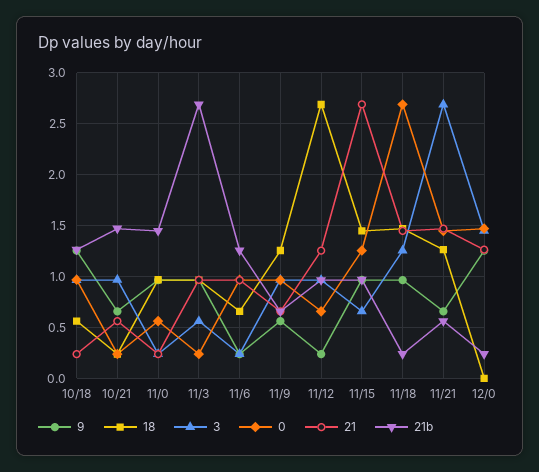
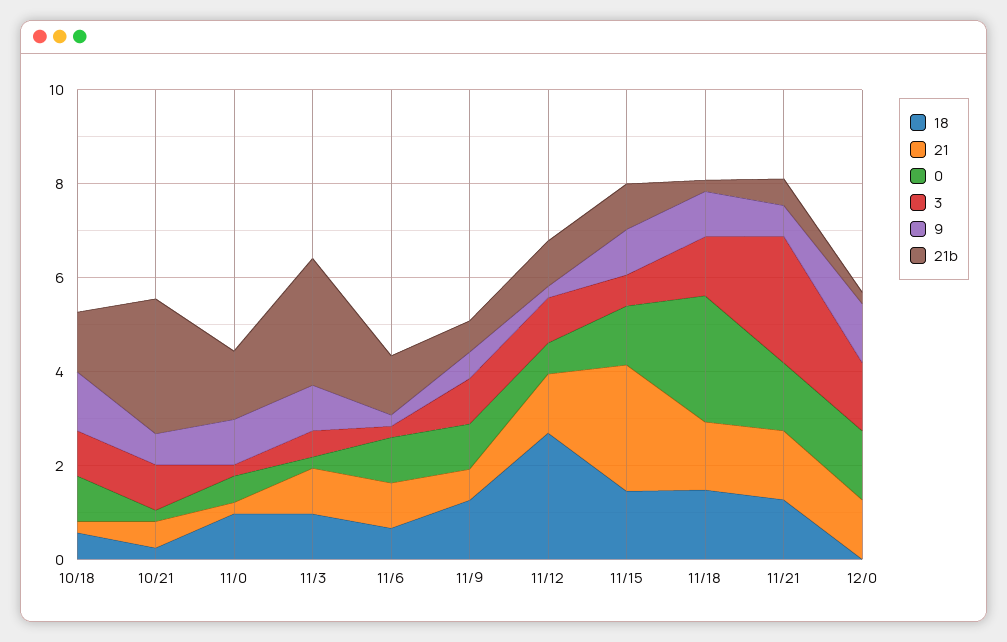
  {
    "9": {
      "10/18": 1.3,
      "10/21": 0.7,
      "11/0": 1,
      "11/3": 1,
      "11/6": 0.2,
      "11/9": 0.6,
      "11/12": 0.2,
      "11/15": 1,
      "11/18": 1,
      "11/21": 0.7,
      "12/0": 1.3
    },
    "18": {
      "10/18": 0.6,
      "10/21": 0.2,
      "11/0": 1,
      "11/3": 1,
      "11/6": 0.7,
      "11/9": 1.3,
      "11/12": 2.7,
      "11/15": 1.4,
      "11/18": 1.5,
      "11/21": 1.3,
      "12/0": 0
    },
    "3": {
      "10/18": 1,
      "10/21": 1,
      "11/0": 0.2,
      "11/3": 0.6,
      "11/6": 0.2,
      "11/9": 1,
      "11/12": 1,
      "11/15": 0.7,
      "11/18": 1.3,
      "11/21": 2.7,
      "12/0": 1.4
    },
    "0": {
      "10/18": 1,
      "10/21": 0.2,
      "11/0": 0.6,
      "11/3": 0.2,
      "11/6": 1,
      "11/9": 1,
      "11/12": 0.7,
      "11/15": 1.3,
      "11/18": 2.7,
      "11/21": 1.4,
      "12/0": 1.5
    },
    "21": {
      "10/18": 0.2,
      "10/21": 0.6,
      "11/0": 0.2,
      "11/3": 1,
      "11/6": 1,
      "11/9": 0.7,
      "11/12": 1.3,
      "11/15": 2.7,
      "11/18": 1.4,
      "11/21": 1.5,
      "12/0": 1.3
    },
    "21b": {
      "10/18": 1.3,
-     "10/21": 1.5,
+     "10/21": 3,
      "11/0": 1.4,
      "11/3": 2.7,
      "11/6": 1.3,
      "11/9": 0.7,
      "11/12": 1,
      "11/15": 1,
      "11/18": 0.2,
      "11/21": 0.6,
      "12/0": 0.2
    }
  }

